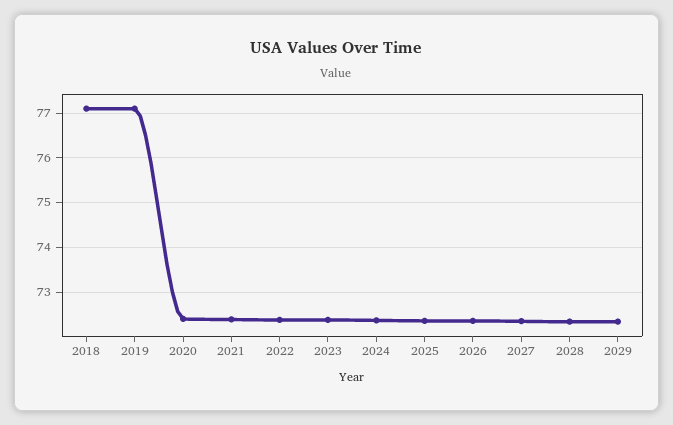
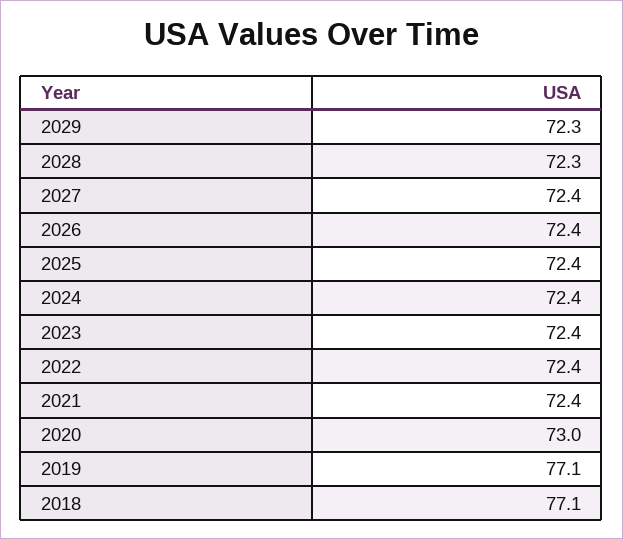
  {
    "2018": 77.1,
    "2019": 77.1,
-   "2020": 72.4,
+   "2020": 73,
    "2021": 72.4,
    "2022": 72.4,
    "2023": 72.4,
    "2024": 72.4,
    "2025": 72.4,
    "2026": 72.4,
    "2027": 72.4,
    "2028": 72.3,
    "2029": 72.3
  }

